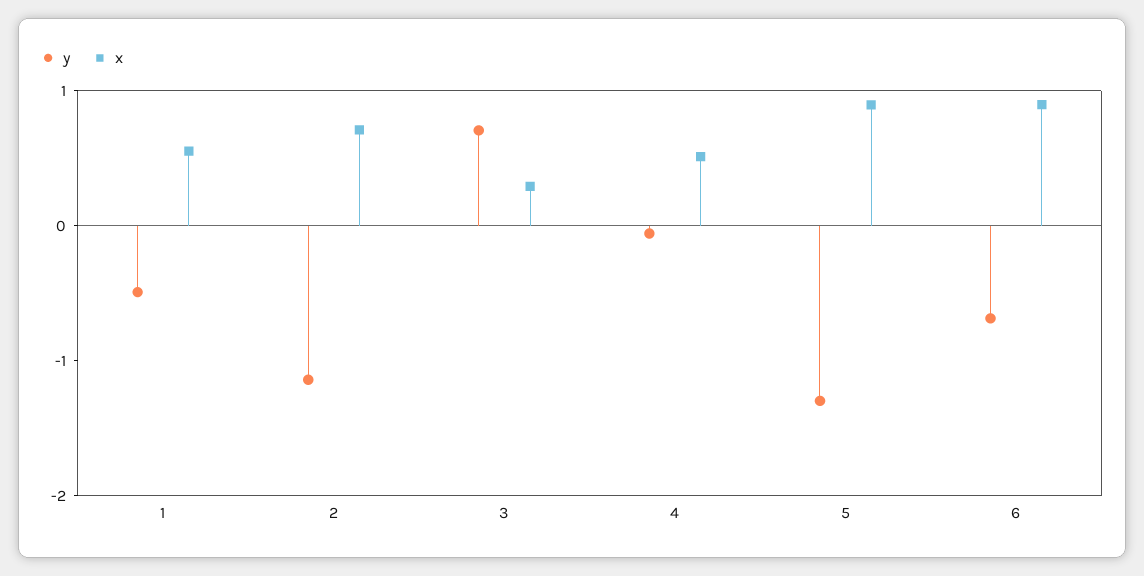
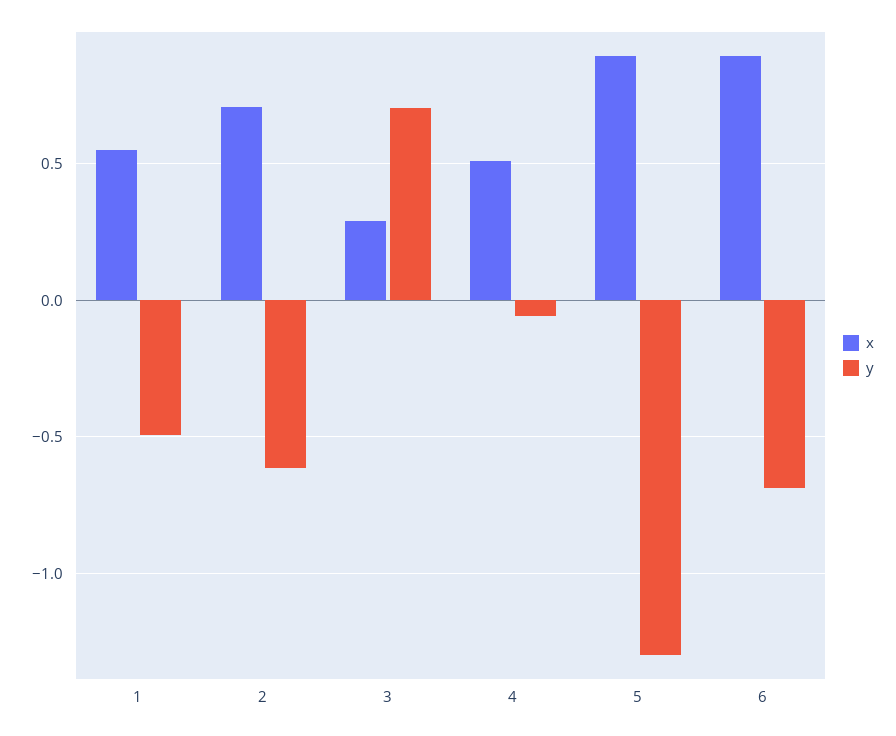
  {
    "y": {
      "1": -0.5,
-     "2": -1.2,
+     "2": -0.6,
      "3": 0.7,
      "4": -0.05,
      "5": -1.3,
      "6": -0.7
    },
    "x": {
      "1": 0.55,
      "2": 0.7,
      "3": 0.3,
      "4": 0.5,
      "5": 0.9,
      "6": 0.9
    }
  }

